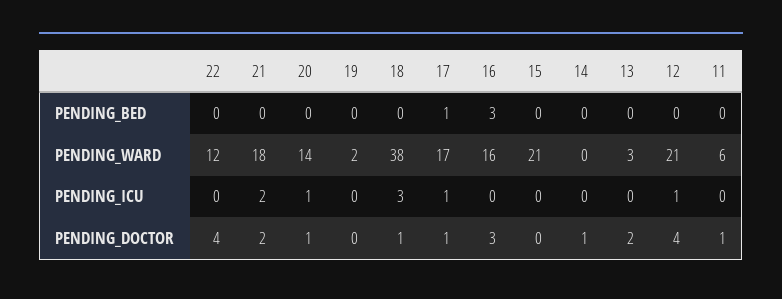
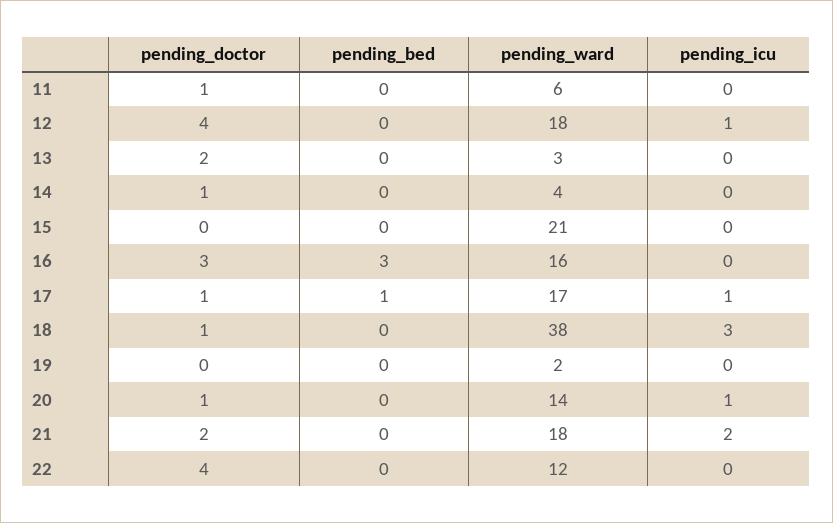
  {
    "22": {
      "PENDING_BED": 0,
      "PENDING_WARD": 12,
      "PENDING_ICU": 0,
      "PENDING_DOCTOR": 4
    },
    "21": {
      "PENDING_BED": 0,
      "PENDING_WARD": 18,
      "PENDING_ICU": 2,
      "PENDING_DOCTOR": 2
    },
    "20": {
      "PENDING_BED": 0,
      "PENDING_WARD": 14,
      "PENDING_ICU": 1,
      "PENDING_DOCTOR": 1
    },
    "19": {
      "PENDING_BED": 0,
      "PENDING_WARD": 2,
      "PENDING_ICU": 0,
      "PENDING_DOCTOR": 0
    },
    "18": {
      "PENDING_BED": 0,
      "PENDING_WARD": 38,
      "PENDING_ICU": 3,
      "PENDING_DOCTOR": 1
    },
    "17": {
      "PENDING_BED": 1,
      "PENDING_WARD": 17,
      "PENDING_ICU": 1,
      "PENDING_DOCTOR": 1
    },
    "16": {
      "PENDING_BED": 3,
      "PENDING_WARD": 16,
      "PENDING_ICU": 0,
      "PENDING_DOCTOR": 3
    },
    "15": {
      "PENDING_BED": 0,
      "PENDING_WARD": 21,
      "PENDING_ICU": 0,
      "PENDING_DOCTOR": 0
    },
    "14": {
      "PENDING_BED": 0,
-     "PENDING_WARD": 0,
+     "PENDING_WARD": 4,
      "PENDING_ICU": 0,
      "PENDING_DOCTOR": 1
    },
    "13": {
      "PENDING_BED": 0,
      "PENDING_WARD": 3,
      "PENDING_ICU": 0,
      "PENDING_DOCTOR": 2
    },
    "12": {
      "PENDING_BED": 0,
-     "PENDING_WARD": 21,
+     "PENDING_WARD": 18,
      "PENDING_ICU": 1,
      "PENDING_DOCTOR": 4
    },
    "11": {
      "PENDING_BED": 0,
      "PENDING_WARD": 6,
      "PENDING_ICU": 0,
      "PENDING_DOCTOR": 1
    }
  }

